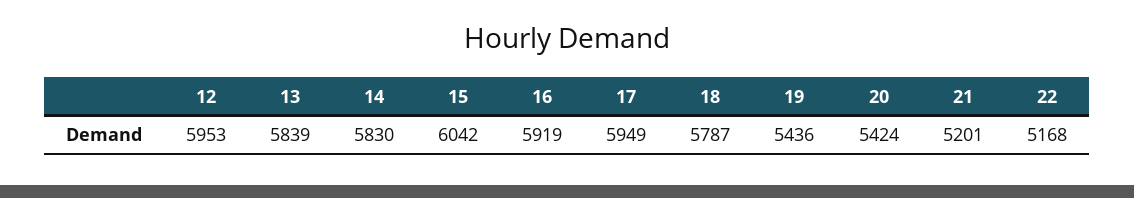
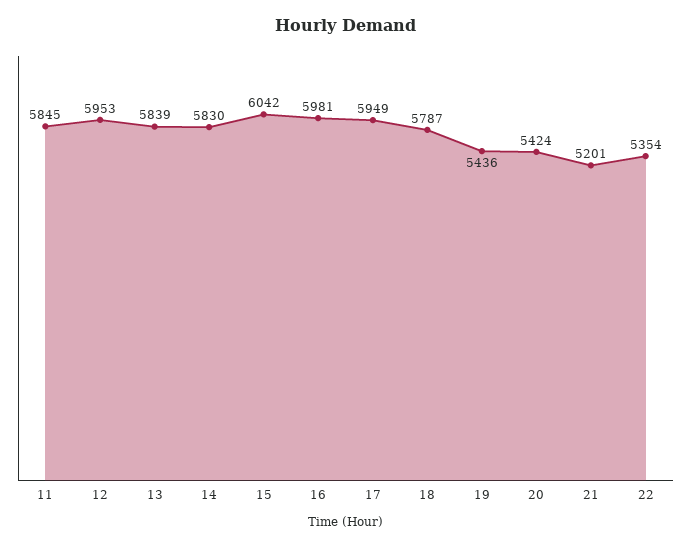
  {
    "12": 5953,
    "13": 5839,
    "14": 5830,
    "15": 6042,
-   "16": 5919,
+   "16": 5981,
    "17": 5949,
    "18": 5787,
    "19": 5436,
    "20": 5424,
    "21": 5201,
-   "22": 5168
+   "22": 5354,
+   "11": 5845
  }

